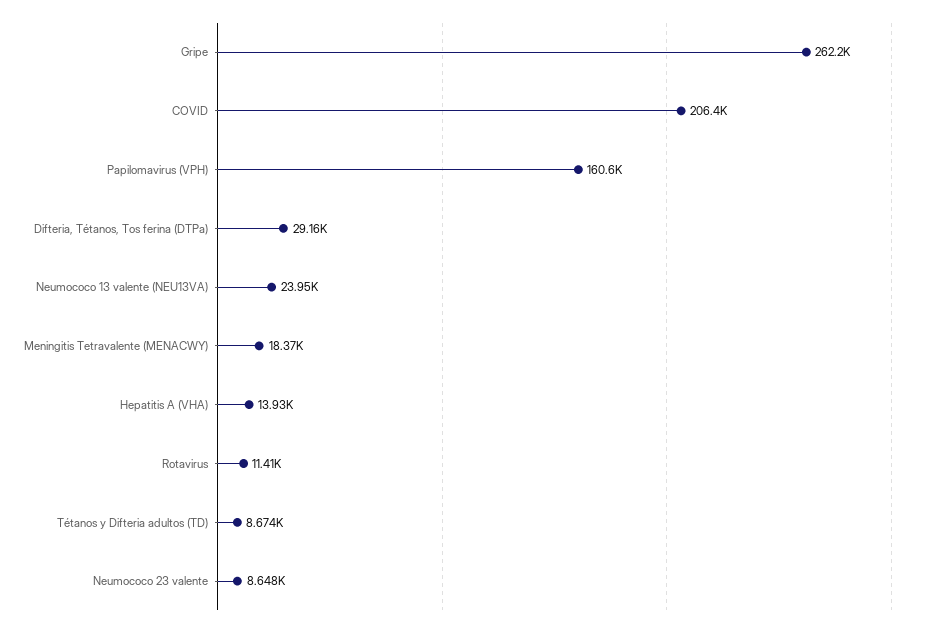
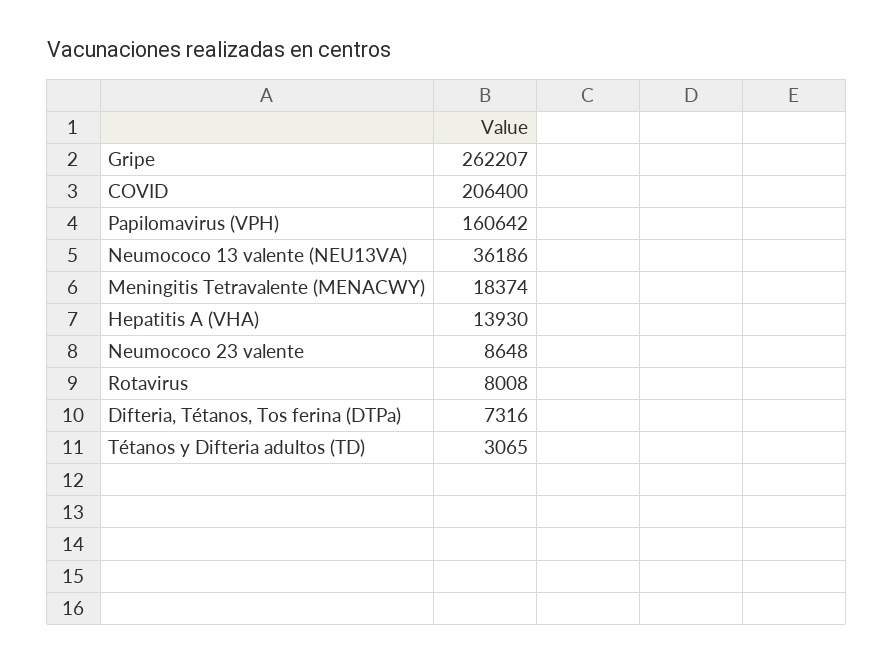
  {
    "Gripe": 262207,
    "COVID": 206400,
    "Papilomavirus (VPH)": 160642,
-   "Difteria, Tétanos, Tos ferina (DTPa)": 29160,
+   "Difteria, Tétanos, Tos ferina (DTPa)": 7316,
-   "Neumococo 13 valente (NEU13VA)": 23950,
+   "Neumococo 13 valente (NEU13VA)": 36186,
    "Meningitis Tetravalente (MENACWY)": 18374,
    "Hepatitis A (VHA)": 13930,
-   "Rotavirus": 11410,
+   "Rotavirus": 8008,
-   "Tétanos y Difteria adultos (TD)": 8674,
+   "Tétanos y Difteria adultos (TD)": 3065,
    "Neumococo 23 valente": 8648
  }

